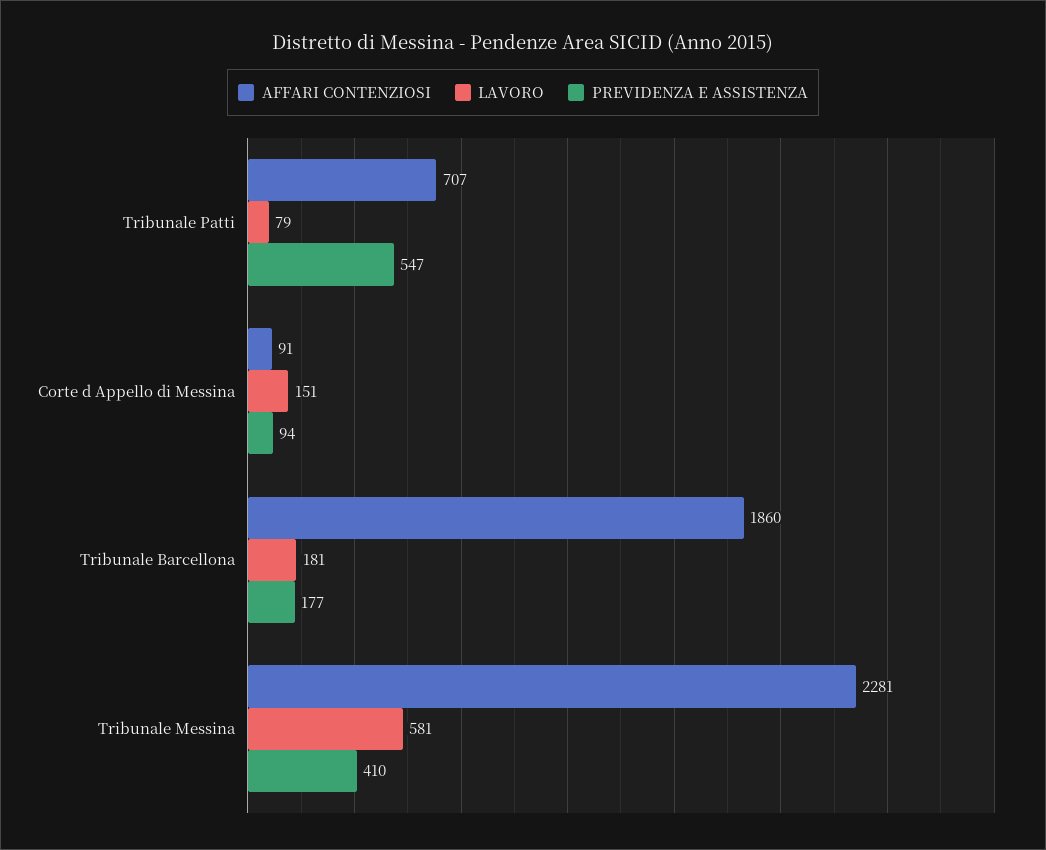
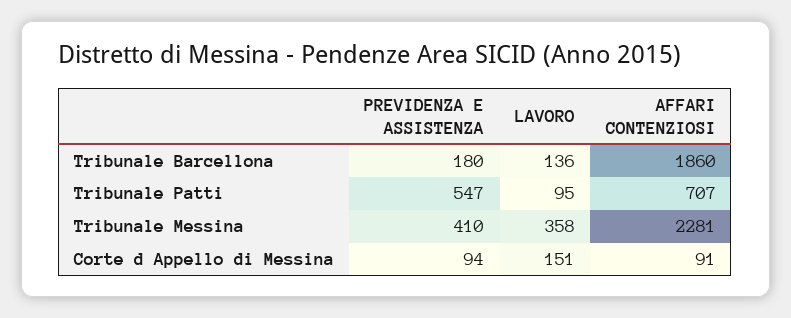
  {
    "AFFARI CONTENZIOSI": {
      "Tribunale Patti": 707,
      "Corte d Appello di Messina": 91,
      "Tribunale Barcellona": 1860,
      "Tribunale Messina": 2281
    },
    "LAVORO": {
-     "Tribunale Patti": 79,
+     "Tribunale Patti": 95,
      "Corte d Appello di Messina": 151,
-     "Tribunale Barcellona": 181,
+     "Tribunale Barcellona": 136,
-     "Tribunale Messina": 581
+     "Tribunale Messina": 358
    },
    "PREVIDENZA E ASSISTENZA": {
      "Tribunale Patti": 547,
      "Corte d Appello di Messina": 94,
-     "Tribunale Barcellona": 177,
+     "Tribunale Barcellona": 180,
      "Tribunale Messina": 410
    }
  }

